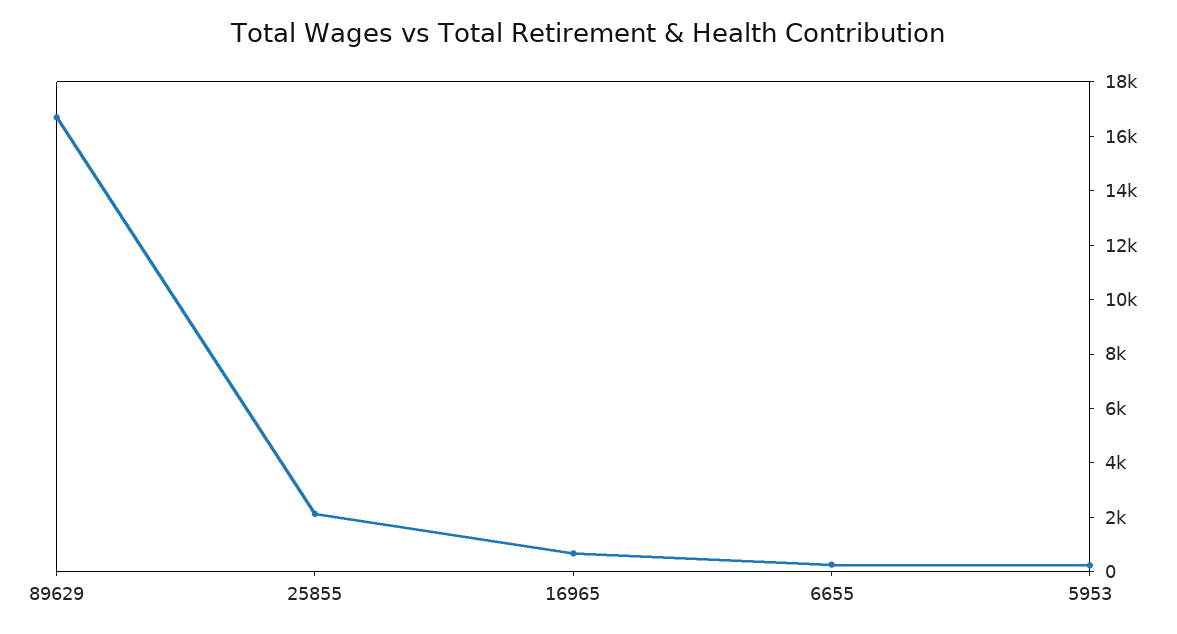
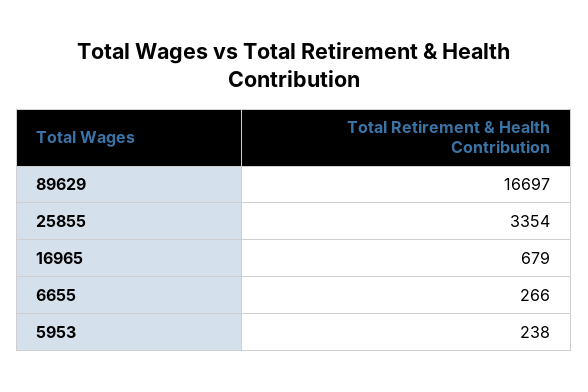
  {
    "89629": 16697,
-   "25855": 2000,
+   "25855": 3354,
    "16965": 679,
    "6655": 266,
    "5953": 238
  }

